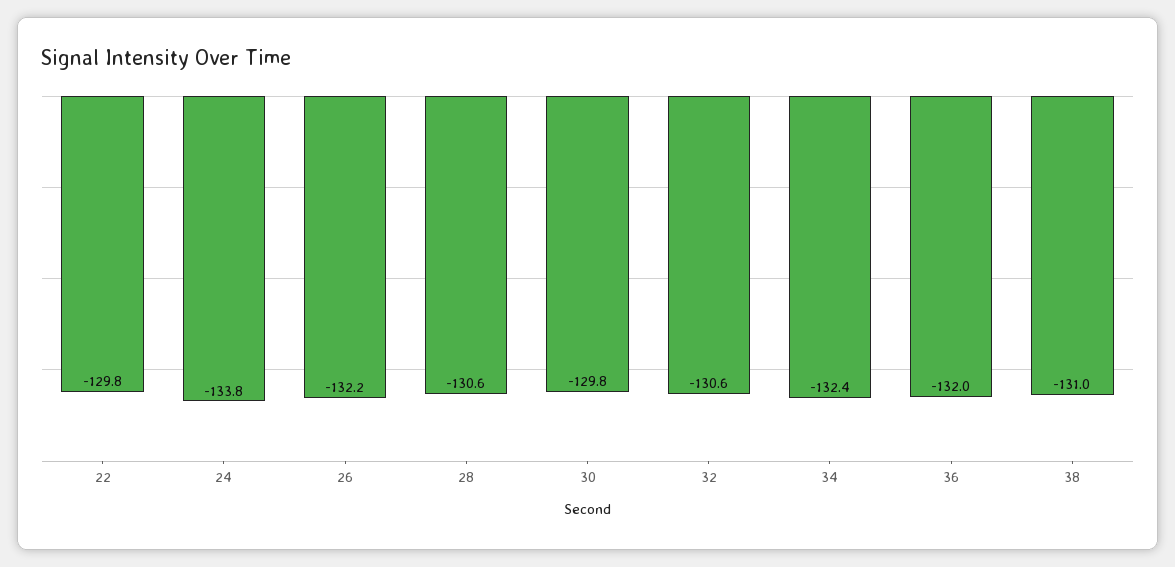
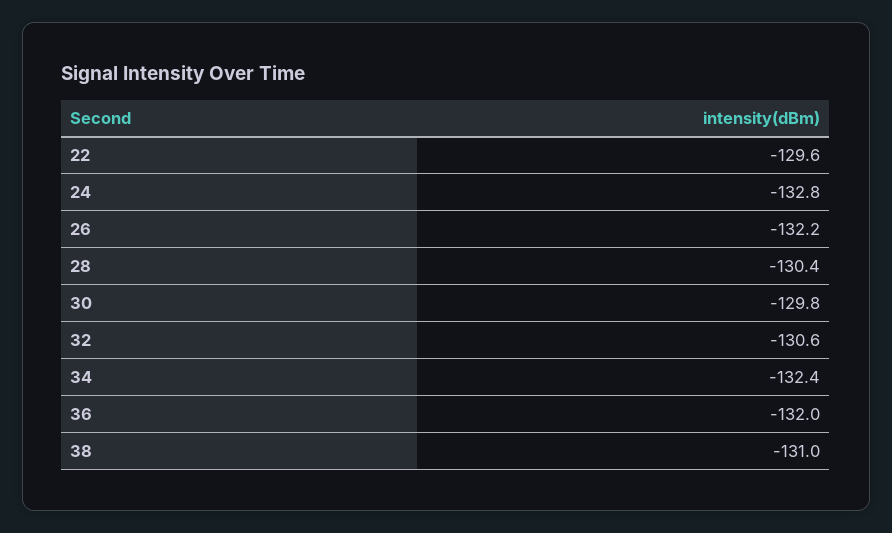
  {
-   "22": -129.8,
+   "22": -129.6,
-   "24": -133.8,
+   "24": -132.8,
    "26": -132.2,
-   "28": -130.6,
+   "28": -130.4,
    "30": -129.8,
    "32": -130.6,
    "34": -132.4,
    "36": -132,
    "38": -131
  }

